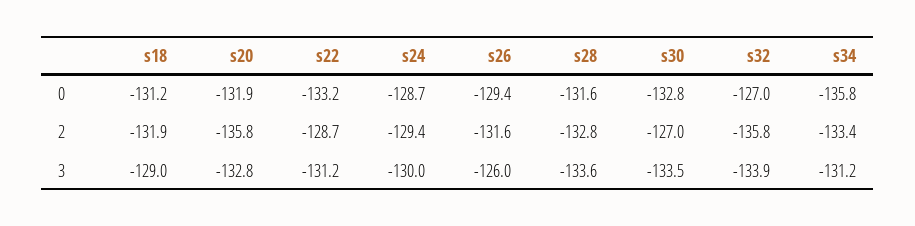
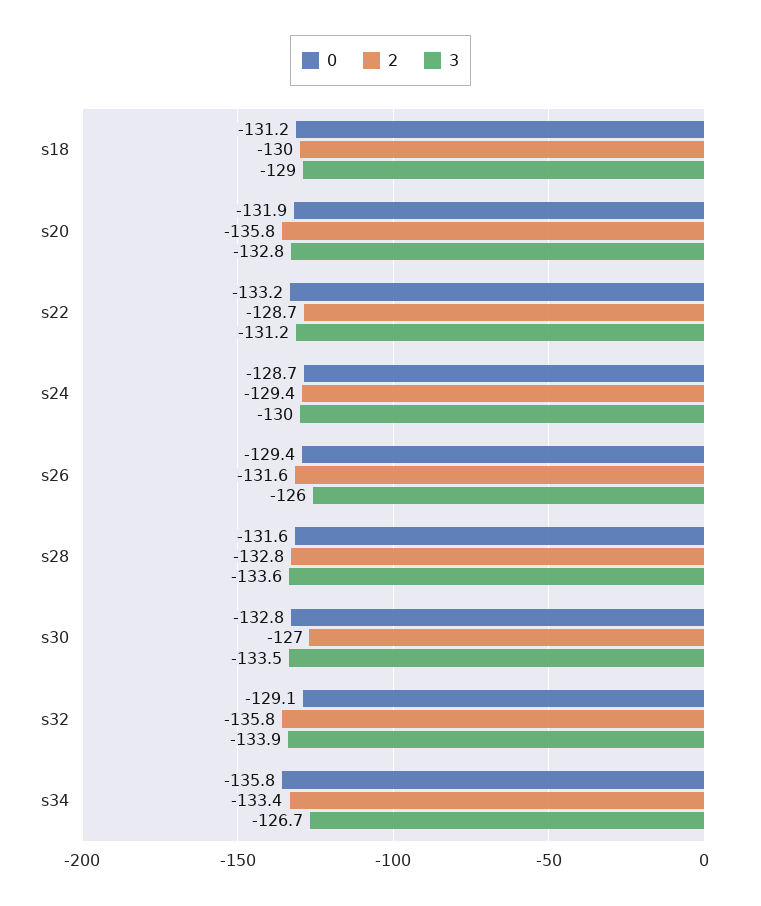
  {
    "0": {
      "s18": -131.2,
      "s20": -131.9,
      "s22": -133.2,
      "s24": -128.7,
      "s26": -129.4,
      "s28": -131.6,
      "s30": -132.8,
-     "s32": -127,
+     "s32": -129.1,
      "s34": -135.8
    },
    "2": {
-     "s18": -131.9,
+     "s18": -130,
      "s20": -135.8,
      "s22": -128.7,
      "s24": -129.4,
      "s26": -131.6,
      "s28": -132.8,
      "s30": -127,
      "s32": -135.8,
      "s34": -133.4
    },
    "3": {
      "s18": -129,
      "s20": -132.8,
      "s22": -131.2,
      "s24": -130,
      "s26": -126,
      "s28": -133.6,
      "s30": -133.5,
      "s32": -133.9,
-     "s34": -131.2
+     "s34": -126.7
    }
  }

